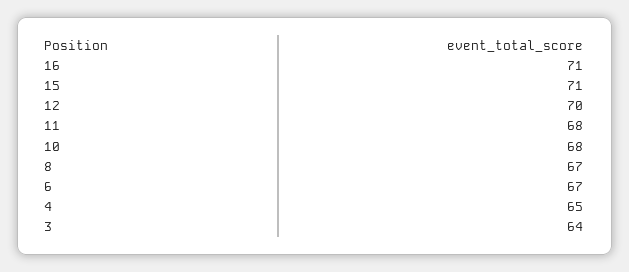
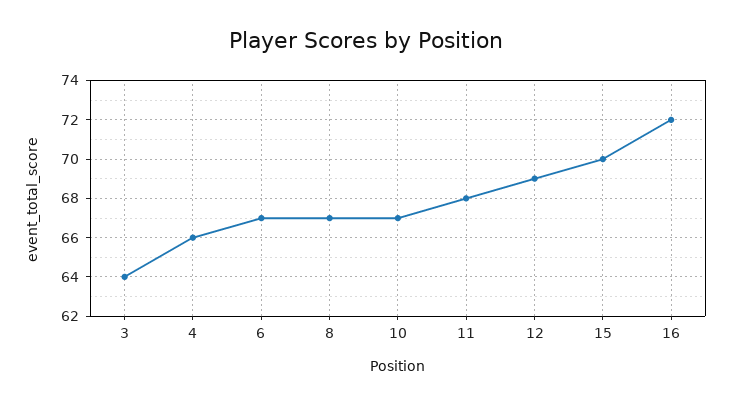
  {
-   "16": 71,
+   "16": 72,
-   "15": 71,
+   "15": 70,
-   "12": 70,
+   "12": 69,
    "11": 68,
-   "10": 68,
+   "10": 67,
    "8": 67,
    "6": 67,
-   "4": 65,
+   "4": 66,
    "3": 64
  }

